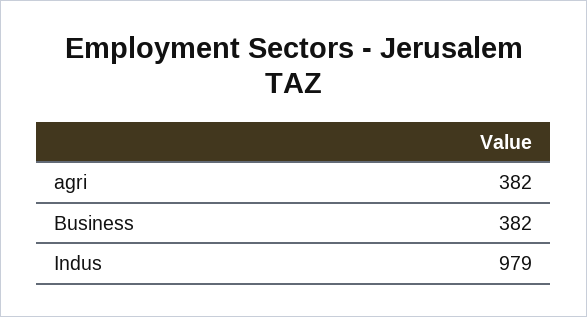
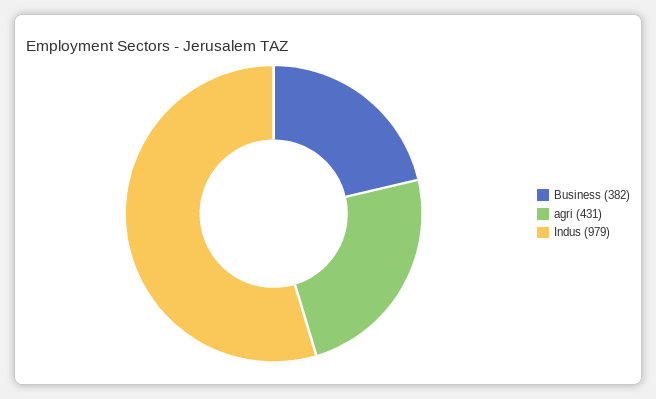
  {
-   "agri": 382,
+   "agri": 431,
    "Business": 382,
    "Indus": 979
  }

